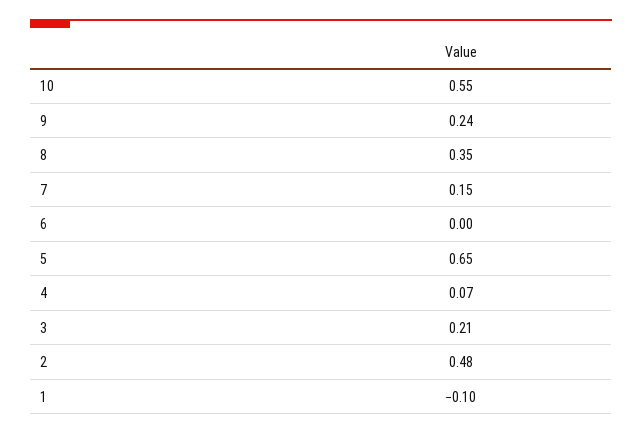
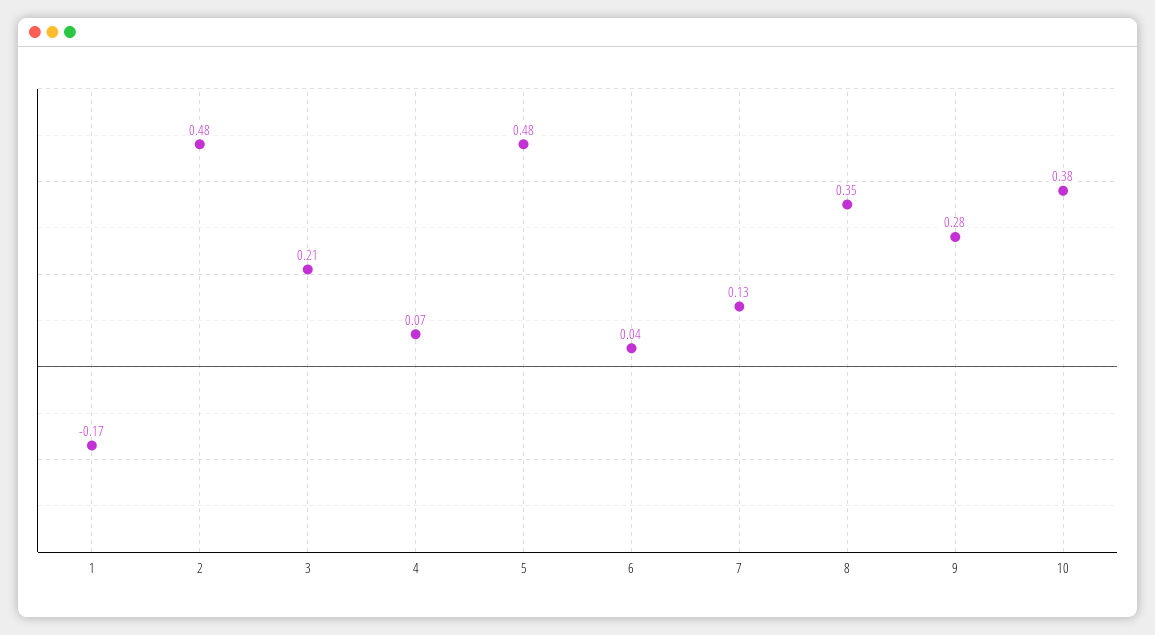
  {
-   "10": 0.55,
+   "10": 0.38,
-   "9": 0.24,
+   "9": 0.28,
    "8": 0.35,
-   "7": 0.15,
+   "7": 0.13,
-   "6": 0,
+   "6": 0.04,
-   "5": 0.65,
+   "5": 0.48,
    "4": 0.07,
    "3": 0.21,
    "2": 0.48,
-   "1": -0.1
+   "1": -0.17
  }

